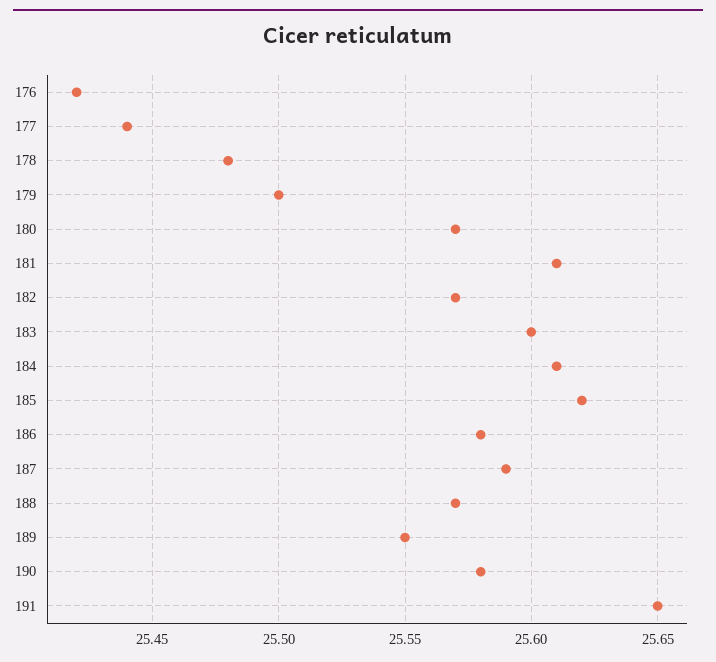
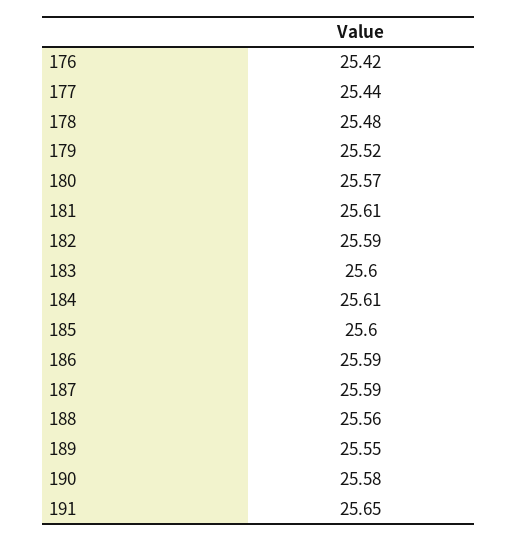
  {
    "176": 25.42,
    "177": 25.44,
    "178": 25.48,
-   "179": 25.5,
+   "179": 25.52,
    "180": 25.57,
    "181": 25.61,
-   "182": 25.57,
+   "182": 25.59,
    "183": 25.6,
    "184": 25.61,
-   "185": 25.62,
+   "185": 25.6,
-   "186": 25.58,
+   "186": 25.59,
    "187": 25.59,
-   "188": 25.57,
+   "188": 25.56,
    "189": 25.55,
    "190": 25.58,
    "191": 25.65
  }

